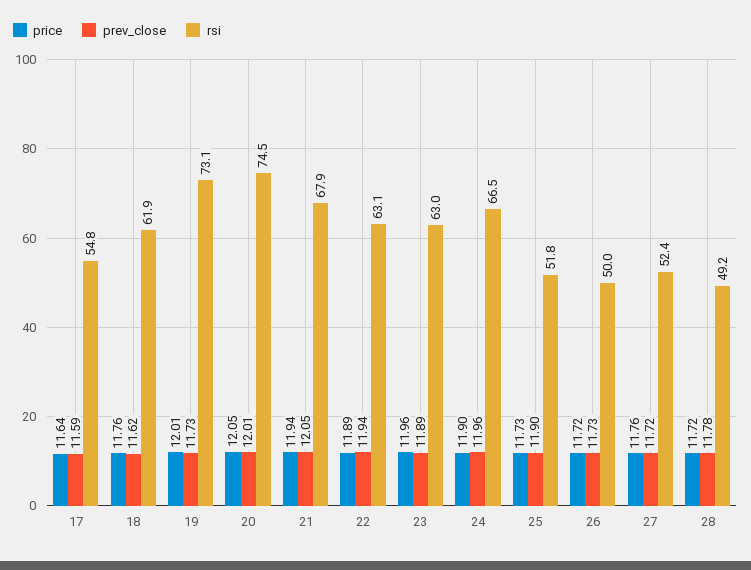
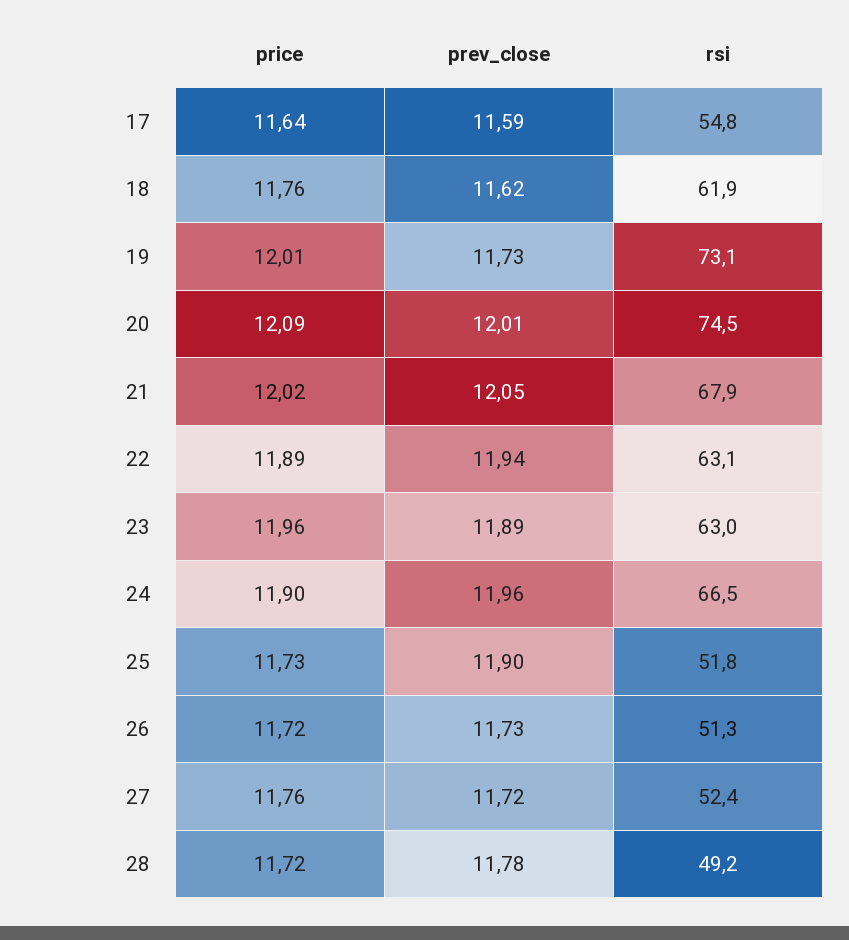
  {
    "price": {
      "17": 11.64,
      "18": 11.76,
      "19": 12.01,
-     "20": 12.05,
+     "20": 12.09,
-     "21": 11.94,
+     "21": 12.02,
      "22": 11.89,
      "23": 11.96,
      "24": 11.9,
      "25": 11.73,
      "26": 11.72,
      "27": 11.76,
      "28": 11.72
    },
    "prev_close": {
      "17": 11.59,
      "18": 11.62,
      "19": 11.73,
      "20": 12.01,
      "21": 12.05,
      "22": 11.94,
      "23": 11.89,
      "24": 11.96,
      "25": 11.9,
      "26": 11.73,
      "27": 11.72,
      "28": 11.78
    },
    "rsi": {
      "17": 54.8,
      "18": 61.9,
      "19": 73.1,
      "20": 74.5,
      "21": 67.9,
      "22": 63.1,
      "23": 63,
      "24": 66.5,
      "25": 51.8,
-     "26": 50,
+     "26": 51.3,
      "27": 52.4,
      "28": 49.2
    }
  }

